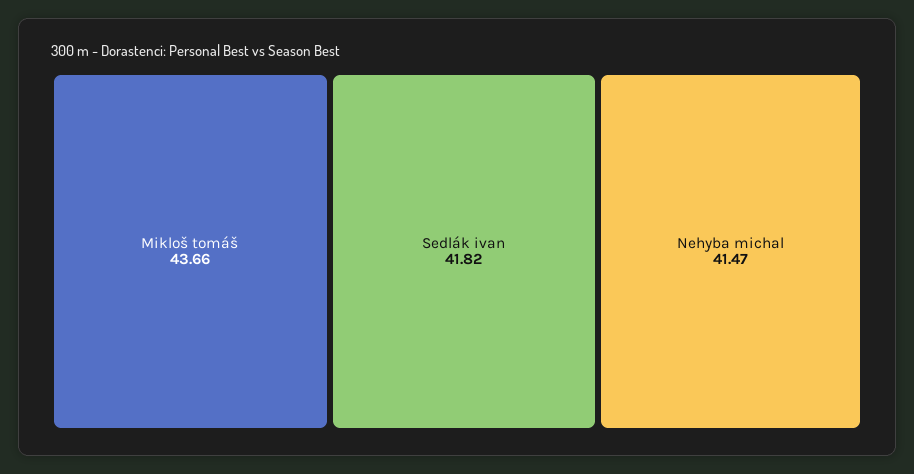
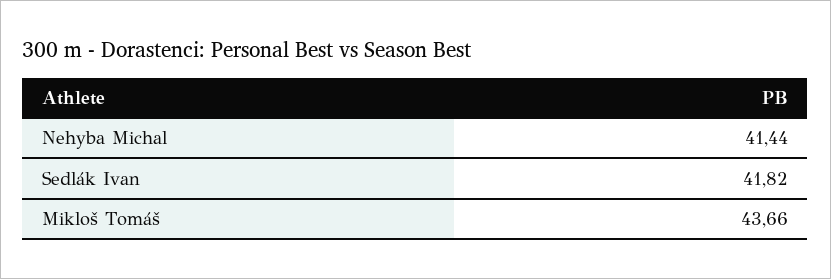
  {
    "Mikloš tomáš": 43.66,
    "Sedlák ivan": 41.82,
-   "Nehyba michal": 41.47
+   "Nehyba michal": 41.44
  }

